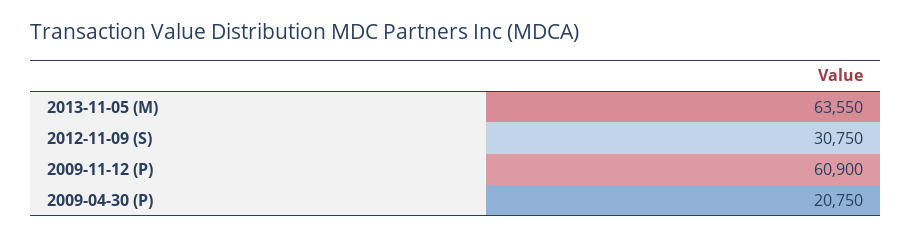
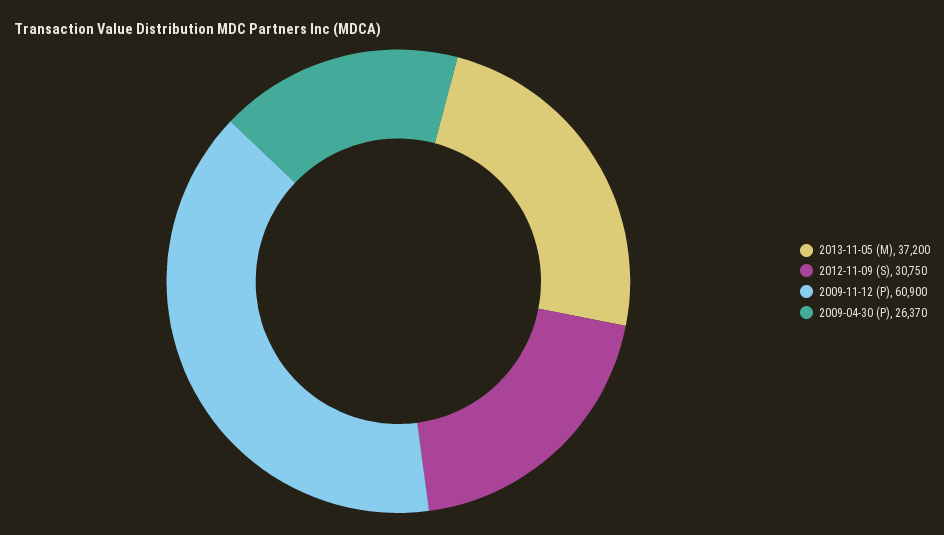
  {
-   "2013-11-05 (M)": 63550,
+   "2013-11-05 (M)": 37200,
    "2012-11-09 (S)": 30750,
    "2009-11-12 (P)": 60900,
-   "2009-04-30 (P)": 20750
+   "2009-04-30 (P)": 26370
  }

